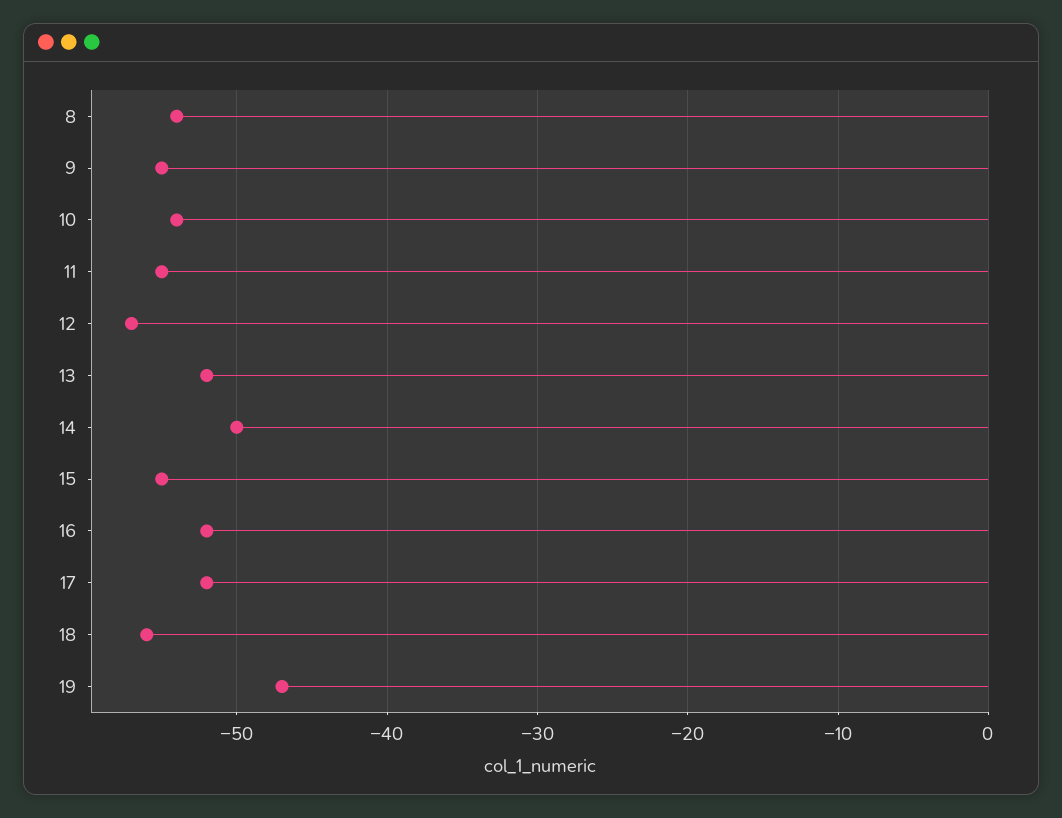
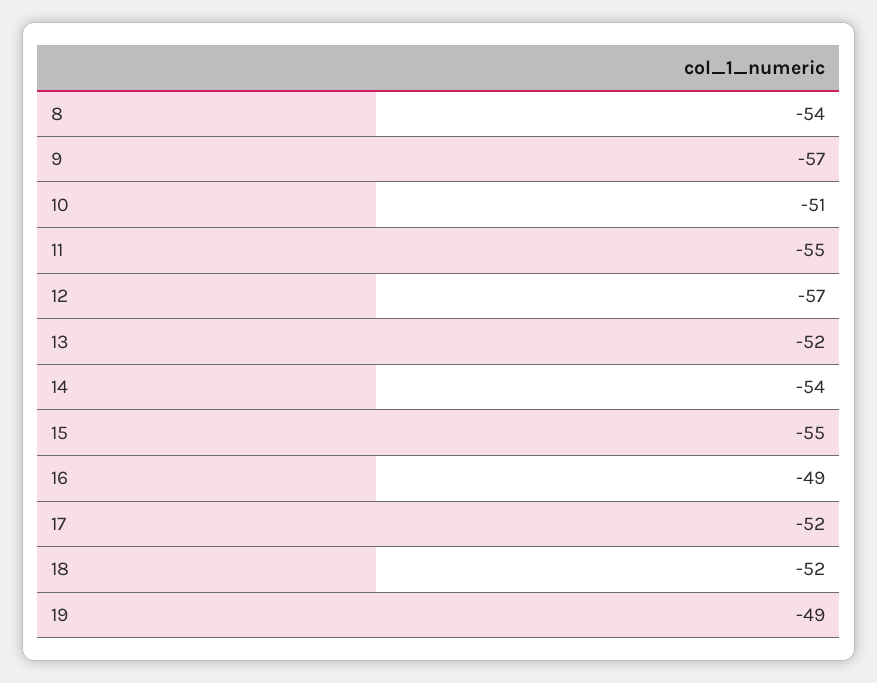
  {
    "8": -54,
-   "9": -55,
+   "9": -57,
-   "10": -54,
+   "10": -51,
    "11": -55,
    "12": -57,
    "13": -52,
-   "14": -50,
+   "14": -54,
    "15": -55,
-   "16": -52,
+   "16": -49,
    "17": -52,
-   "18": -56,
+   "18": -52,
-   "19": -47
+   "19": -49
  }

